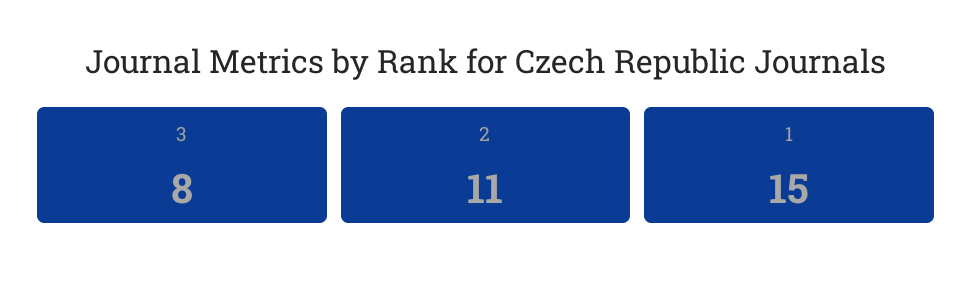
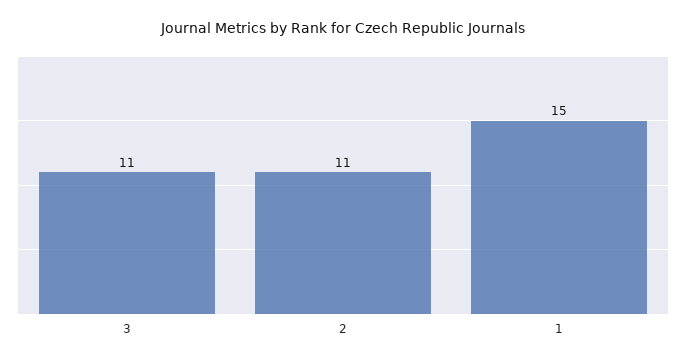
  {
-   "3": 8,
+   "3": 11,
    "2": 11,
    "1": 15
  }

